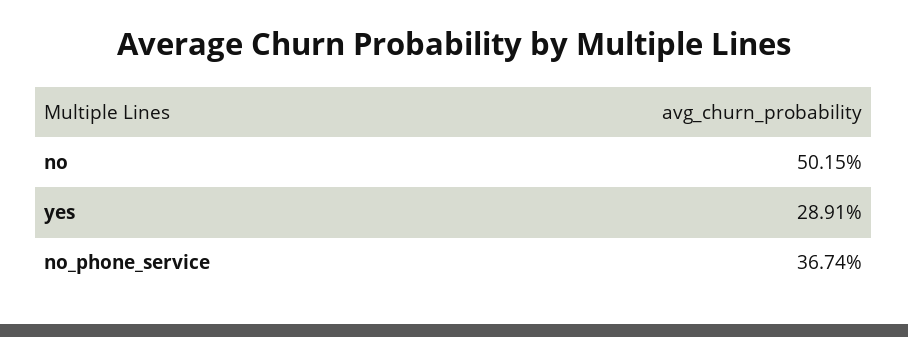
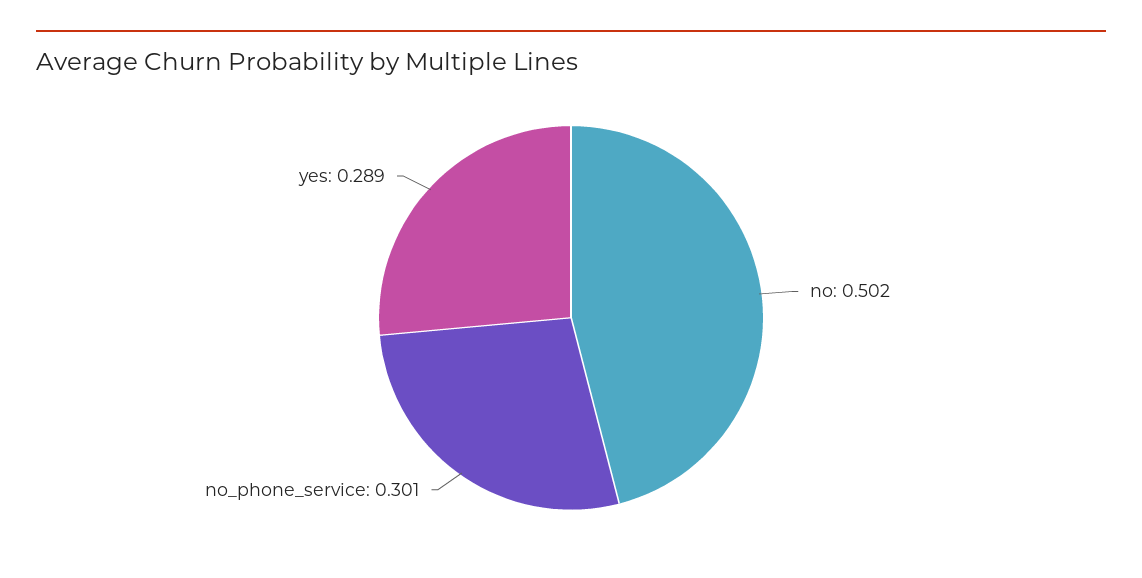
  {
    "no": 0.5015,
    "yes": 0.2891,
-   "no_phone_service": 0.3674
+   "no_phone_service": 0.301
  }

